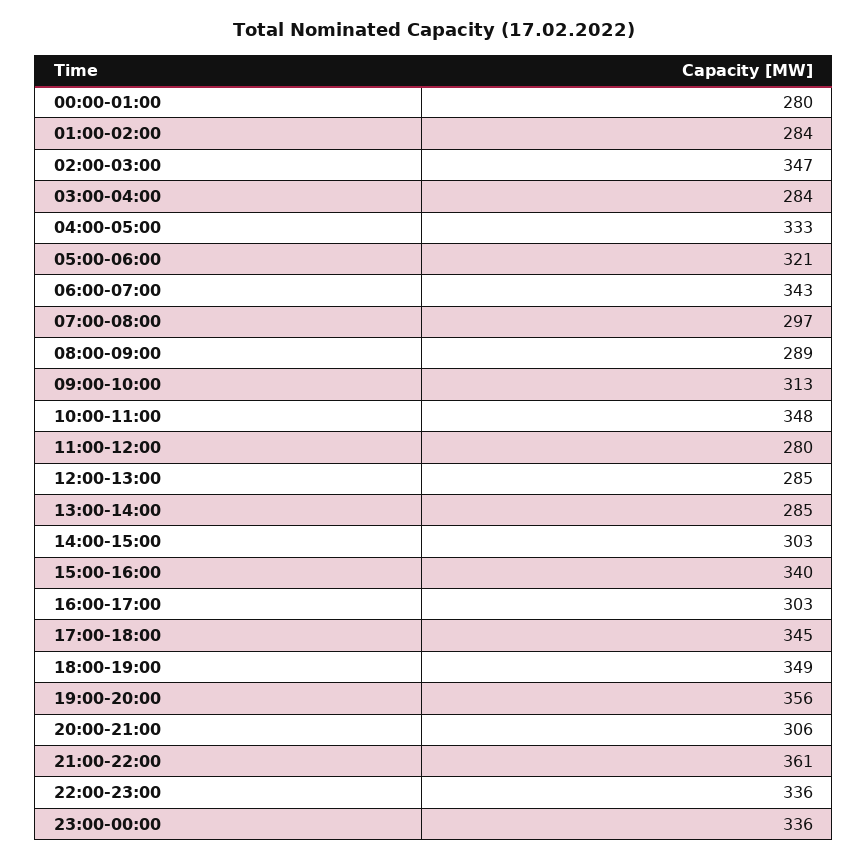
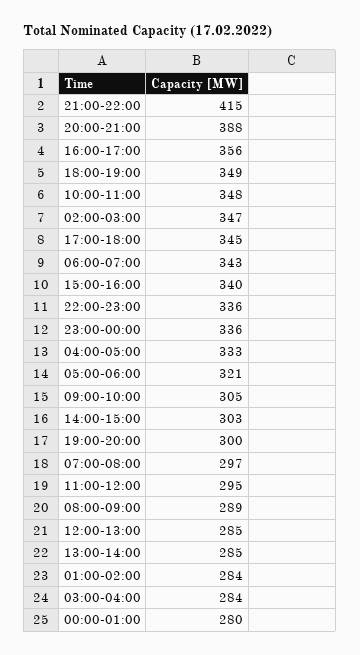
  {
    "00:00-01:00": 280,
    "01:00-02:00": 284,
    "02:00-03:00": 347,
    "03:00-04:00": 284,
    "04:00-05:00": 333,
    "05:00-06:00": 321,
    "06:00-07:00": 343,
    "07:00-08:00": 297,
    "08:00-09:00": 289,
-   "09:00-10:00": 313,
+   "09:00-10:00": 305,
    "10:00-11:00": 348,
-   "11:00-12:00": 280,
+   "11:00-12:00": 295,
    "12:00-13:00": 285,
    "13:00-14:00": 285,
    "14:00-15:00": 303,
    "15:00-16:00": 340,
-   "16:00-17:00": 303,
+   "16:00-17:00": 356,
    "17:00-18:00": 345,
    "18:00-19:00": 349,
-   "19:00-20:00": 356,
+   "19:00-20:00": 300,
-   "20:00-21:00": 306,
+   "20:00-21:00": 388,
-   "21:00-22:00": 361,
+   "21:00-22:00": 415,
    "22:00-23:00": 336,
    "23:00-00:00": 336
  }

